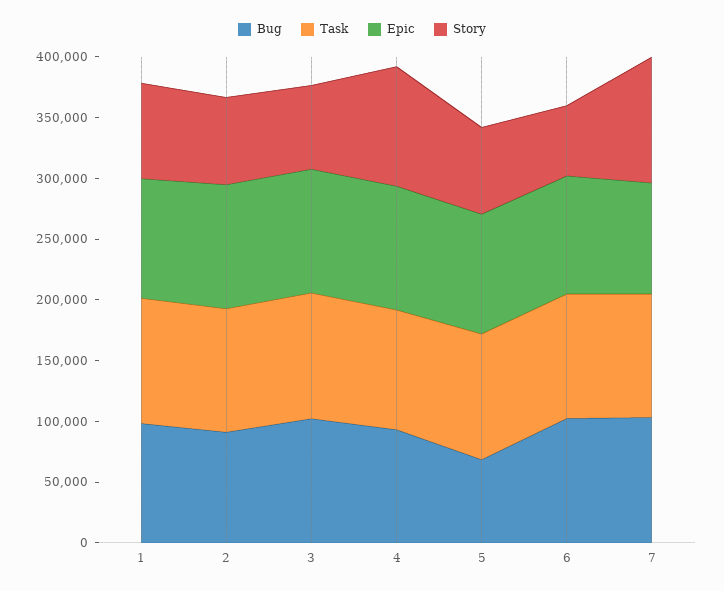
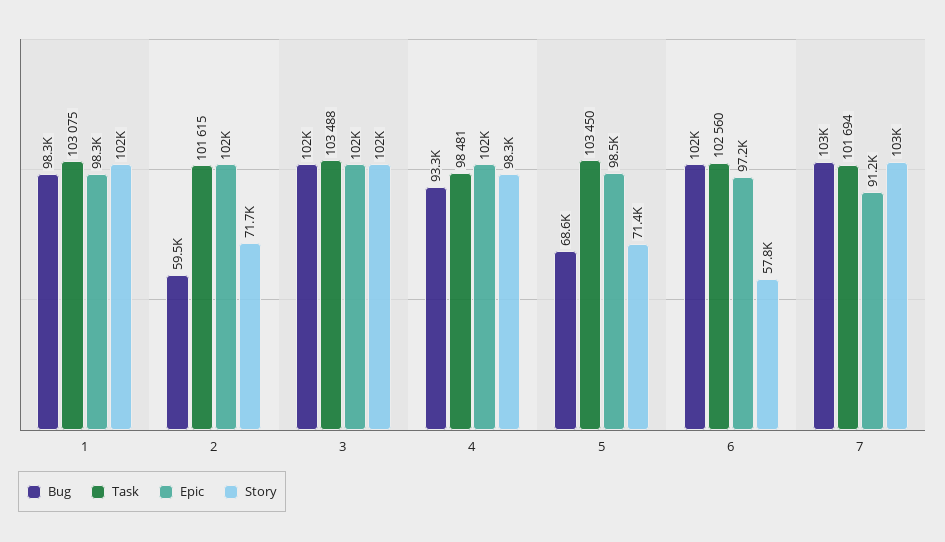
  {
    "Bug": {
      "1": 98300,
-     "2": 90000,
+     "2": 59500,
      "3": 102000,
      "4": 93300,
      "5": 68600,
      "6": 102000,
      "7": 103000
    },
    "Task": {
      "1": 103075,
      "2": 101615,
      "3": 103488,
      "4": 98481,
      "5": 103450,
      "6": 102560,
      "7": 101694
    },
    "Epic": {
      "1": 98300,
      "2": 102000,
      "3": 102000,
      "4": 102000,
      "5": 98500,
      "6": 97200,
      "7": 91200
    },
    "Story": {
-     "1": 80000,
+     "1": 102000,
      "2": 71700,
-     "3": 70000,
+     "3": 102000,
      "4": 98300,
      "5": 71400,
      "6": 57800,
      "7": 103000
    }
  }

